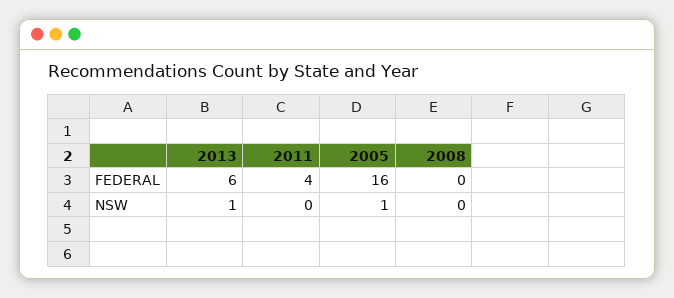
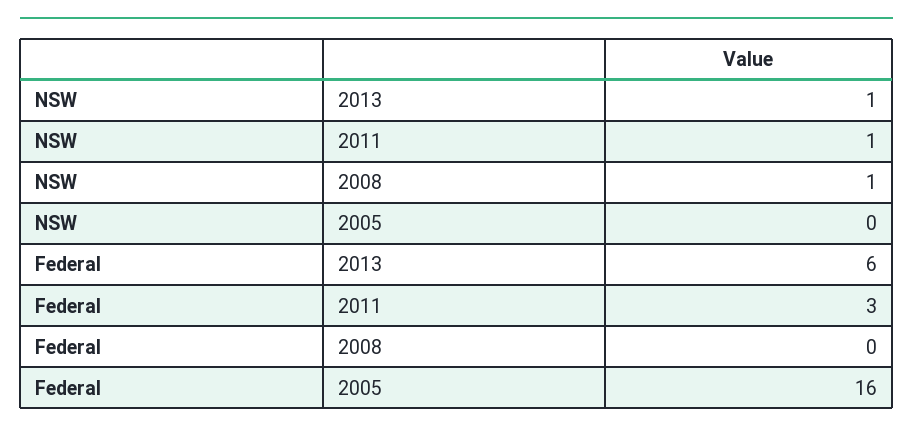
  {
    "2013": {
      "FEDERAL": 6,
      "NSW": 1
    },
    "2011": {
-     "FEDERAL": 4,
+     "FEDERAL": 3,
-     "NSW": 0
+     "NSW": 1
    },
    "2005": {
      "FEDERAL": 16,
-     "NSW": 1
+     "NSW": 0
    },
    "2008": {
      "FEDERAL": 0,
-     "NSW": 0
+     "NSW": 1
    }
  }

